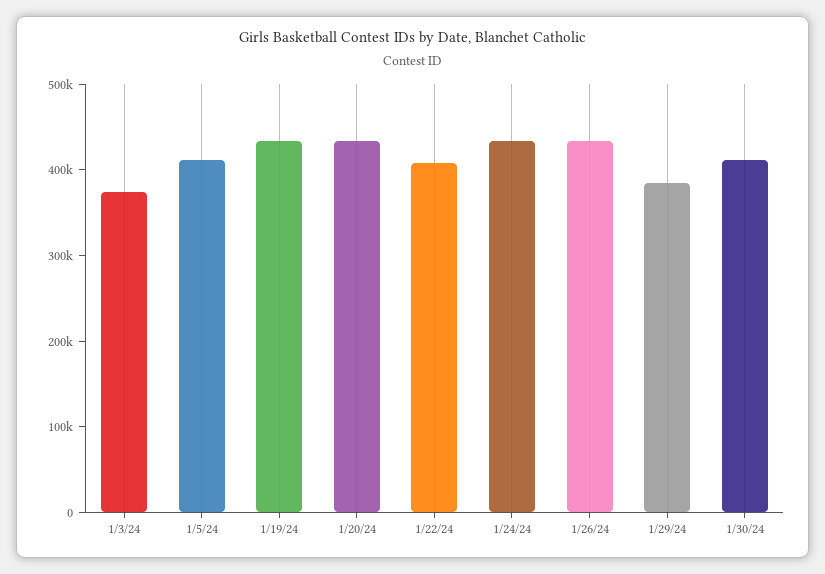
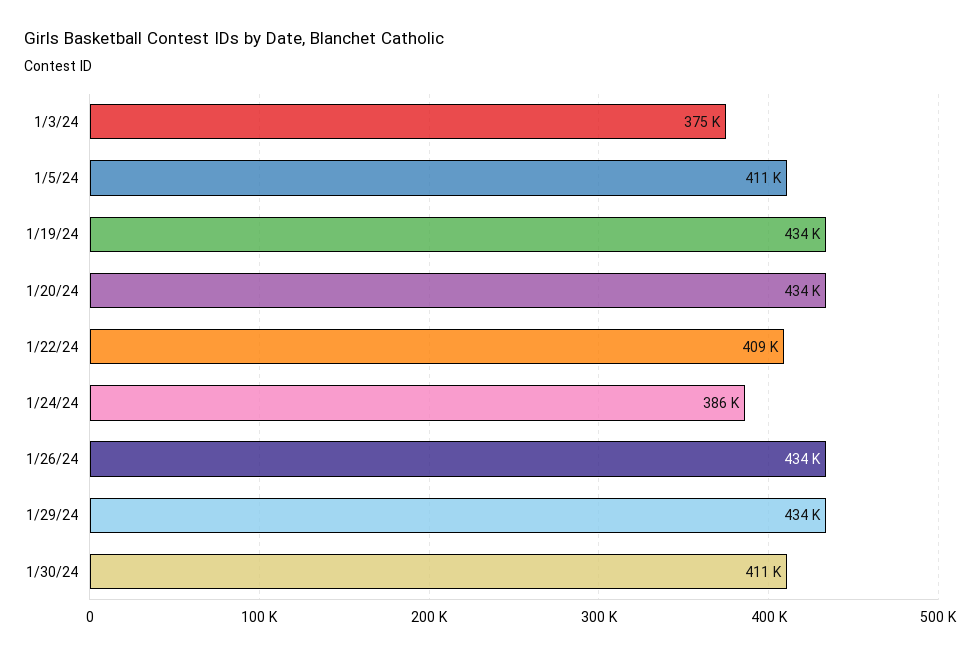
  {
    "1/3/24": 375000,
    "1/5/24": 411000,
    "1/19/24": 434000,
    "1/20/24": 434000,
    "1/22/24": 409000,
-   "1/24/24": 440000,
+   "1/24/24": 386000,
    "1/26/24": 434000,
-   "1/29/24": 380000,
+   "1/29/24": 434000,
    "1/30/24": 411000
  }

